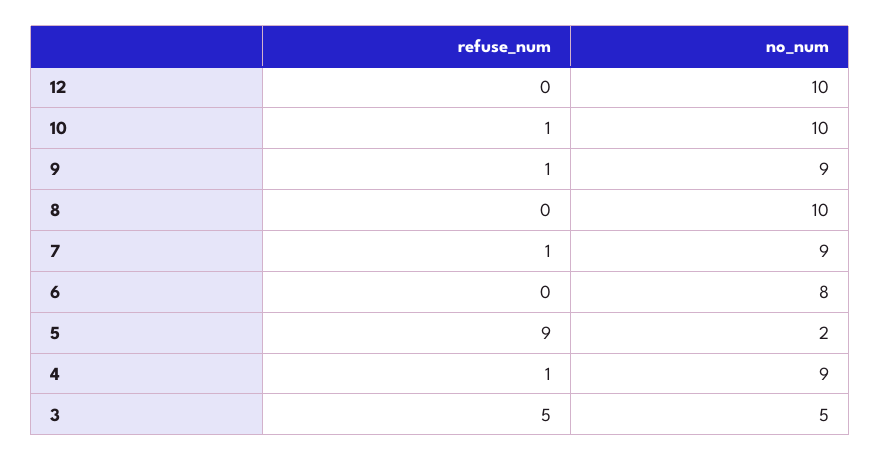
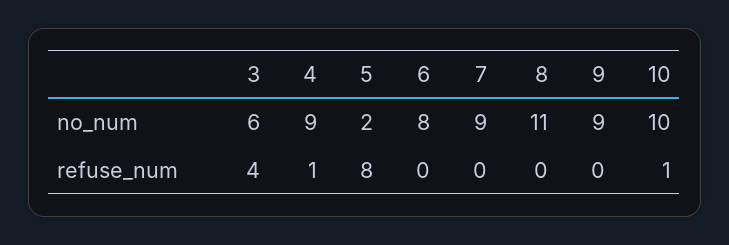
  {
    "refuse_num": {
-     "12": 0,
      "10": 1,
-     "9": 1,
+     "9": 0,
      "8": 0,
-     "7": 1,
+     "7": 0,
      "6": 0,
-     "5": 9,
+     "5": 8,
      "4": 1,
-     "3": 5
+     "3": 4
    },
    "no_num": {
-     "12": 10,
      "10": 10,
      "9": 9,
-     "8": 10,
+     "8": 11,
      "7": 9,
      "6": 8,
      "5": 2,
      "4": 9,
-     "3": 5
+     "3": 6
    }
  }

